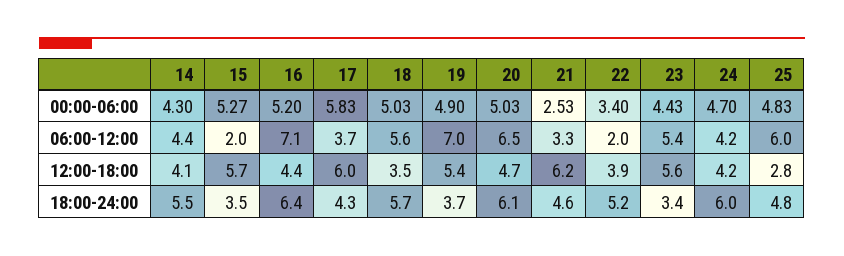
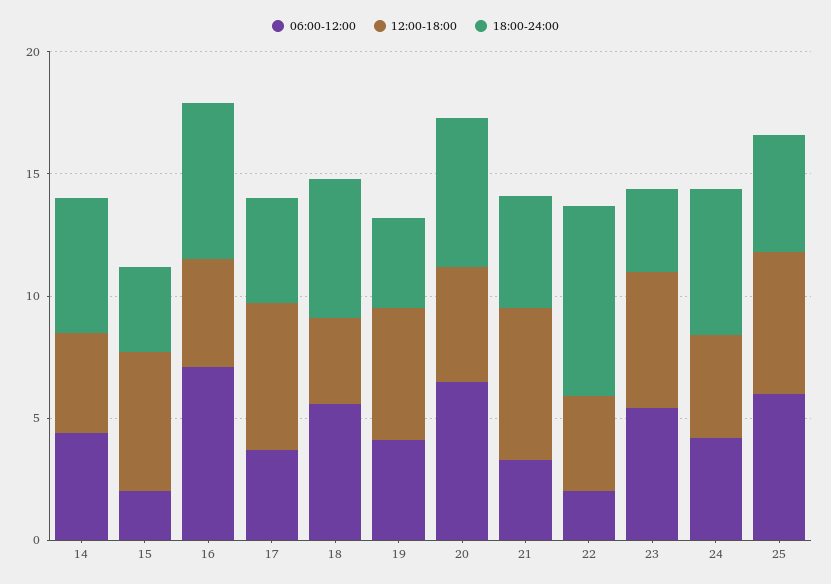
  {
-   "00:00-06:00": {
-     "14": 4.3,
-     "15": 5.27,
-     "16": 5.2,
-     "17": 5.83,
-     "18": 5.03,
-     "19": 4.9,
-     "20": 5.03,
-     "21": 2.53,
-     "22": 3.4,
-     "23": 4.43,
-     "24": 4.7,
-     "25": 4.83
-   },
    "06:00-12:00": {
      "14": 4.4,
      "15": 2,
      "16": 7.1,
      "17": 3.7,
      "18": 5.6,
-     "19": 7,
+     "19": 4,
      "20": 6.5,
      "21": 3.3,
      "22": 2,
      "23": 5.4,
      "24": 4.2,
      "25": 6
    },
    "12:00-18:00": {
      "14": 4.1,
      "15": 5.7,
      "16": 4.4,
      "17": 6,
      "18": 3.5,
      "19": 5.4,
      "20": 4.7,
      "21": 6.2,
      "22": 3.9,
      "23": 5.6,
      "24": 4.2,
-     "25": 2.8
+     "25": 6
    },
    "18:00-24:00": {
      "14": 5.5,
      "15": 3.5,
      "16": 6.4,
      "17": 4.3,
      "18": 5.7,
      "19": 3.7,
      "20": 6.1,
      "21": 4.6,
-     "22": 5.2,
+     "22": 8,
      "23": 3.4,
      "24": 6,
      "25": 4.8
    }
  }

